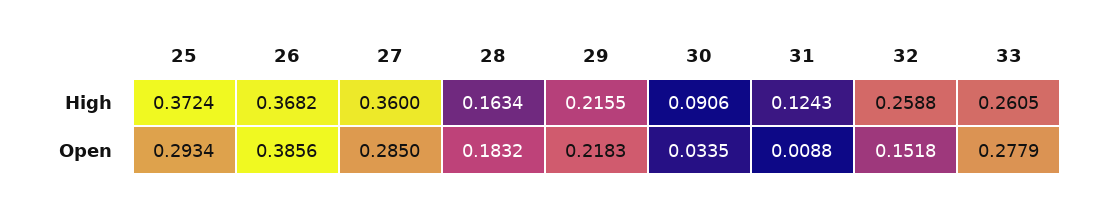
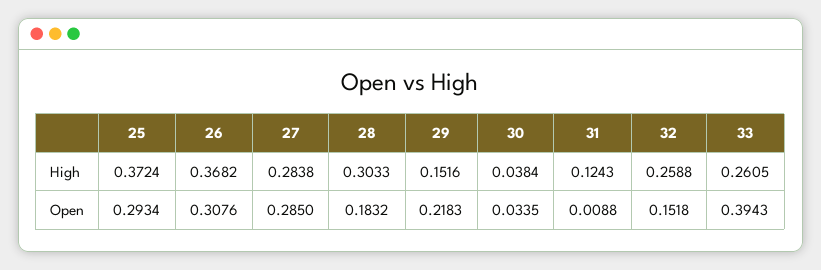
  {
    "25": {
      "High": 0.3724,
      "Open": 0.2934
    },
    "26": {
      "High": 0.3682,
-     "Open": 0.3856
+     "Open": 0.3076
    },
    "27": {
-     "High": 0.36,
+     "High": 0.2838,
      "Open": 0.285
    },
    "28": {
-     "High": 0.1634,
+     "High": 0.3033,
      "Open": 0.1832
    },
    "29": {
-     "High": 0.2155,
+     "High": 0.1516,
      "Open": 0.2183
    },
    "30": {
-     "High": 0.0906,
+     "High": 0.0384,
      "Open": 0.0335
    },
    "31": {
      "High": 0.1243,
      "Open": 0.0088
    },
    "32": {
      "High": 0.2588,
      "Open": 0.1518
    },
    "33": {
      "High": 0.2605,
-     "Open": 0.2779
+     "Open": 0.3943
    }
  }

